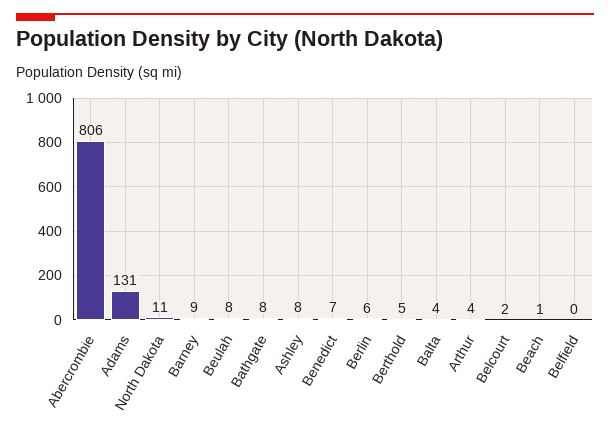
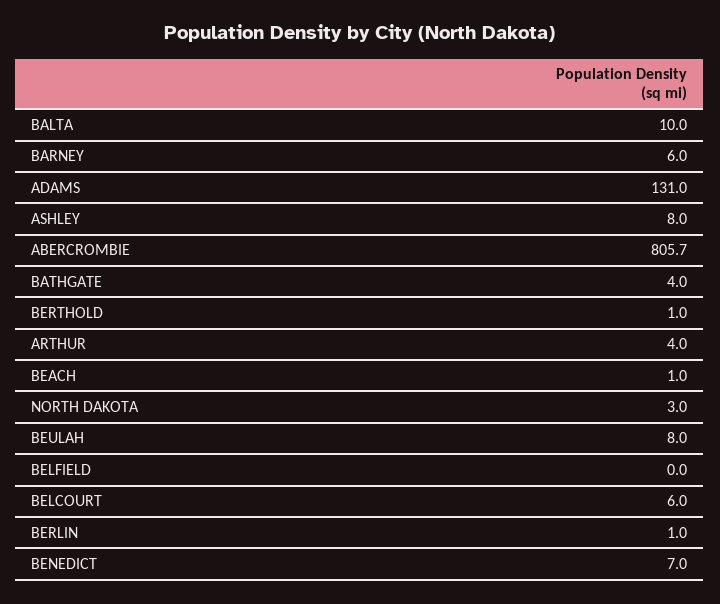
  {
    "Abercrombie": 805.7,
    "Adams": 131,
-   "North Dakota": 11,
+   "North Dakota": 3,
-   "Barney": 9,
+   "Barney": 6,
    "Beulah": 8,
-   "Bathgate": 8,
+   "Bathgate": 4,
    "Ashley": 8,
    "Benedict": 7,
-   "Berlin": 6,
+   "Berlin": 1,
-   "Berthold": 5,
+   "Berthold": 1,
-   "Balta": 4,
+   "Balta": 10,
    "Arthur": 4,
-   "Belcourt": 2,
+   "Belcourt": 6,
    "Beach": 1,
    "Belfield": 0
  }

